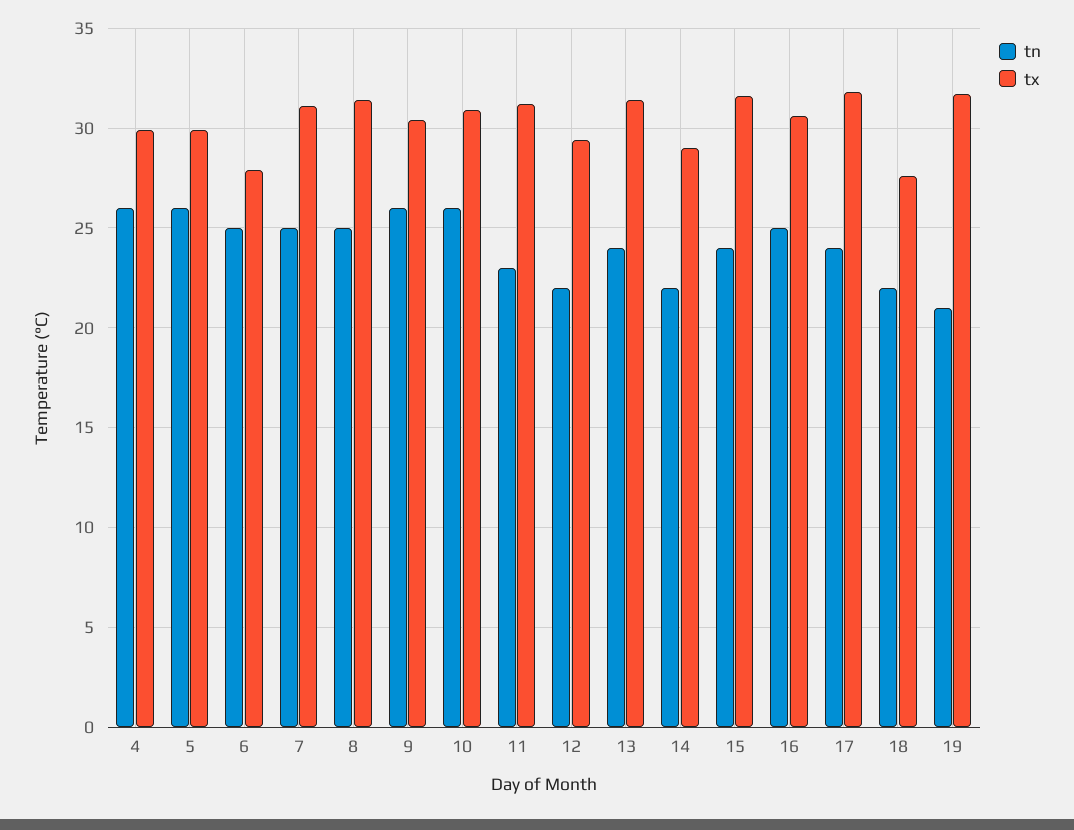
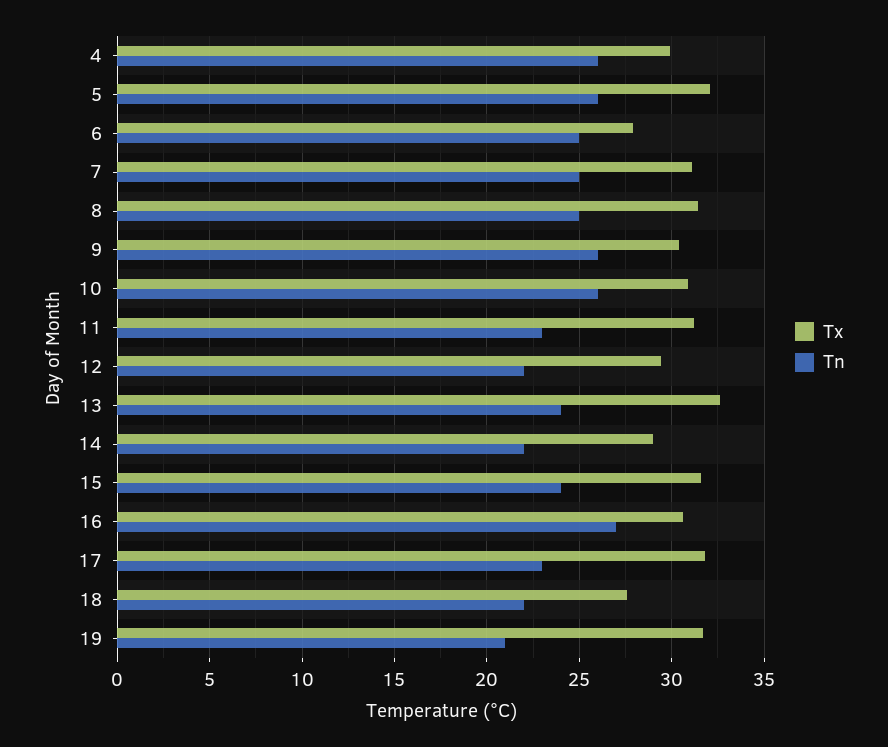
  {
    "tn": {
      "4": 26,
      "5": 26,
      "6": 25,
      "7": 25,
      "8": 25,
      "9": 26,
      "10": 26,
      "11": 23,
      "12": 22,
      "13": 24,
      "14": 22,
      "15": 24,
-     "16": 25,
+     "16": 27,
-     "17": 24,
+     "17": 23,
      "18": 22,
      "19": 21
    },
    "tx": {
      "4": 30,
-     "5": 30,
+     "5": 32,
      "6": 28,
      "7": 31,
      "8": 31.5,
      "9": 30.5,
      "10": 31,
      "11": 31,
      "12": 29.5,
-     "13": 31.5,
+     "13": 32.5,
      "14": 29,
      "15": 31.5,
      "16": 30.5,
      "17": 32,
      "18": 27.5,
      "19": 31.5
    }
  }

